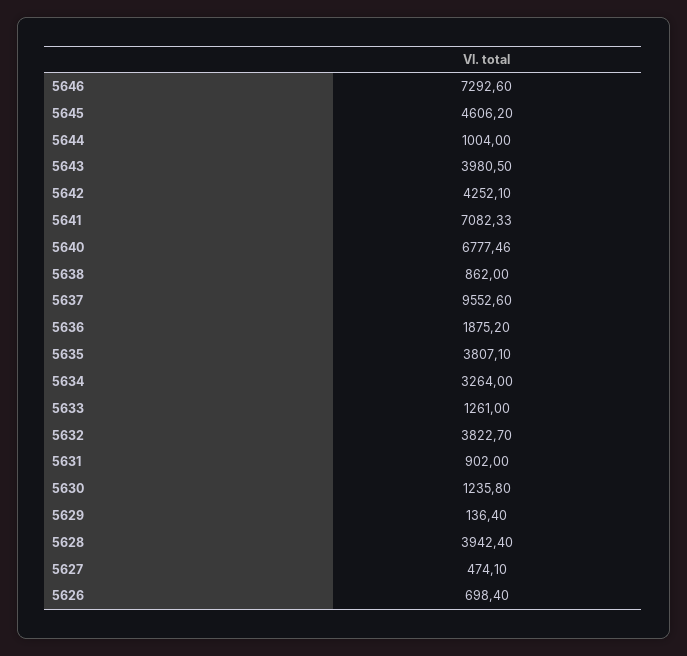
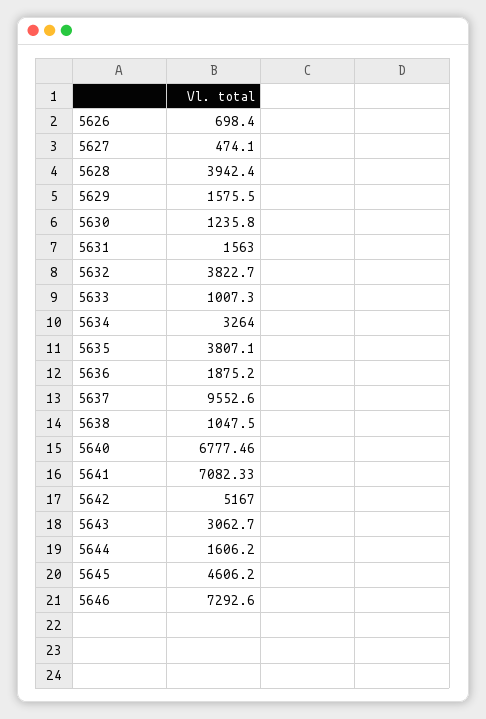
  {
    "5646": 7292.6,
    "5645": 4606.2,
-   "5644": 1004,
+   "5644": 1606.2,
-   "5643": 3980.5,
+   "5643": 3062.7,
-   "5642": 4252.1,
+   "5642": 5167,
    "5641": 7082.33,
    "5640": 6777.46,
-   "5638": 862,
+   "5638": 1047.5,
    "5637": 9552.6,
    "5636": 1875.2,
    "5635": 3807.1,
    "5634": 3264,
-   "5633": 1261,
+   "5633": 1007.3,
    "5632": 3822.7,
-   "5631": 902,
+   "5631": 1563,
    "5630": 1235.8,
-   "5629": 136.4,
+   "5629": 1575.5,
    "5628": 3942.4,
    "5627": 474.1,
    "5626": 698.4
  }

